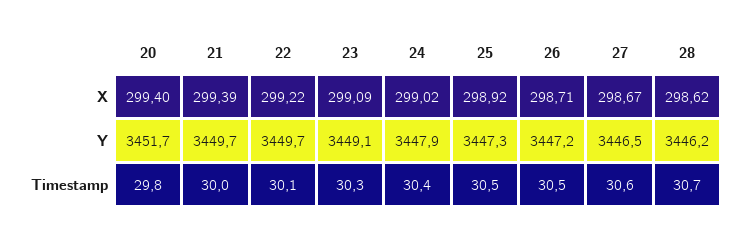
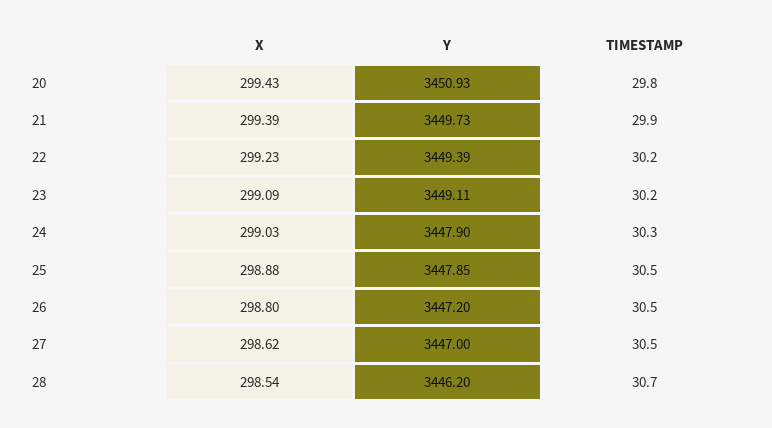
  {
    "20": {
-     "X": 299.4,
+     "X": 299.43,
-     "Y": 3451.7,
+     "Y": 3450.93,
      "Timestamp": 29.8
    },
    "21": {
      "X": 299.39,
      "Y": 3449.73,
-     "Timestamp": 30
+     "Timestamp": 29.9
    },
    "22": {
-     "X": 299.22,
+     "X": 299.23,
-     "Y": 3449.7,
+     "Y": 3449.39,
-     "Timestamp": 30.1
+     "Timestamp": 30.2
    },
    "23": {
      "X": 299.09,
      "Y": 3449.11,
-     "Timestamp": 30.3
+     "Timestamp": 30.2
    },
    "24": {
-     "X": 299.02,
+     "X": 299.03,
      "Y": 3447.9,
-     "Timestamp": 30.4
+     "Timestamp": 30.3
    },
    "25": {
-     "X": 298.92,
+     "X": 298.88,
-     "Y": 3447.3,
+     "Y": 3447.85,
      "Timestamp": 30.5
    },
    "26": {
-     "X": 298.71,
+     "X": 298.8,
      "Y": 3447.2,
      "Timestamp": 30.5
    },
    "27": {
-     "X": 298.67,
+     "X": 298.62,
-     "Y": 3446.5,
+     "Y": 3447,
-     "Timestamp": 30.6
+     "Timestamp": 30.5
    },
    "28": {
-     "X": 298.62,
+     "X": 298.54,
      "Y": 3446.2,
      "Timestamp": 30.7
    }
  }

